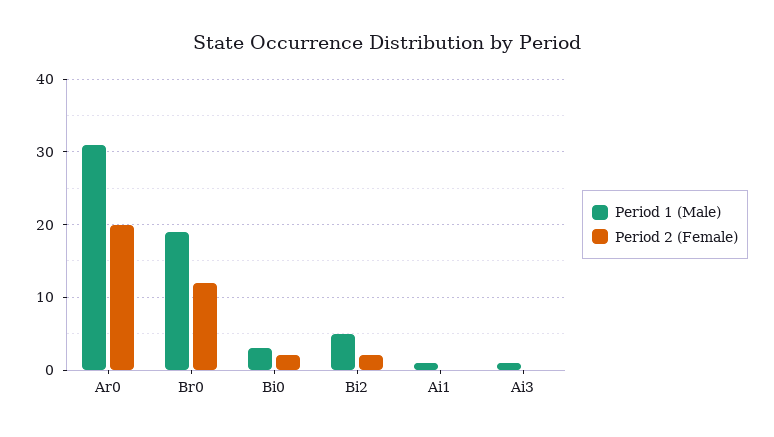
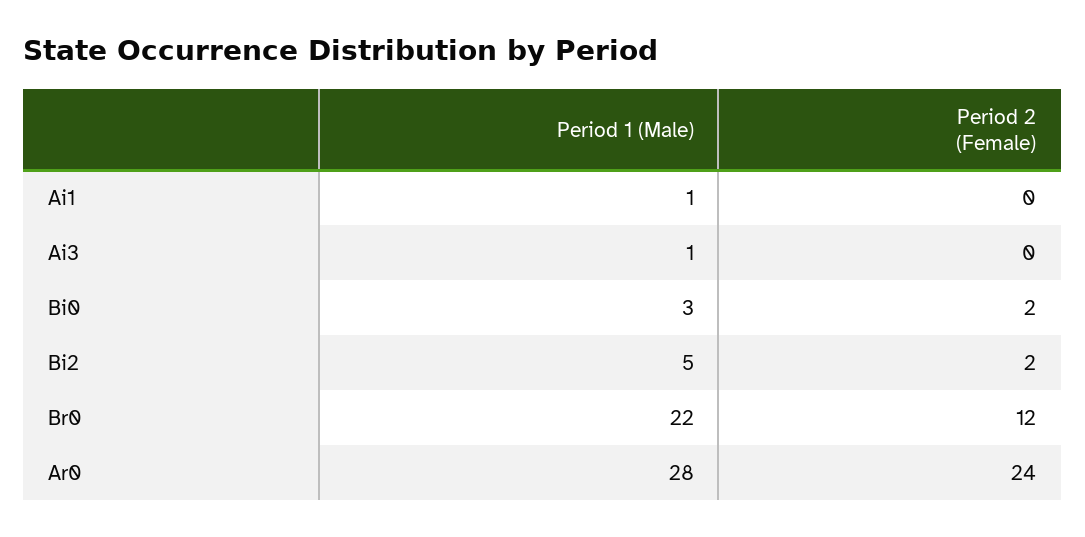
  {
    "Period 1 (Male)": {
-     "Ar0": 31,
+     "Ar0": 28,
-     "Br0": 19,
+     "Br0": 22,
      "Bi0": 3,
      "Bi2": 5,
      "Ai1": 1,
      "Ai3": 1
    },
    "Period 2 (Female)": {
-     "Ar0": 20,
+     "Ar0": 24,
      "Br0": 12,
      "Bi0": 2,
      "Bi2": 2,
      "Ai1": 0,
      "Ai3": 0
    }
  }

